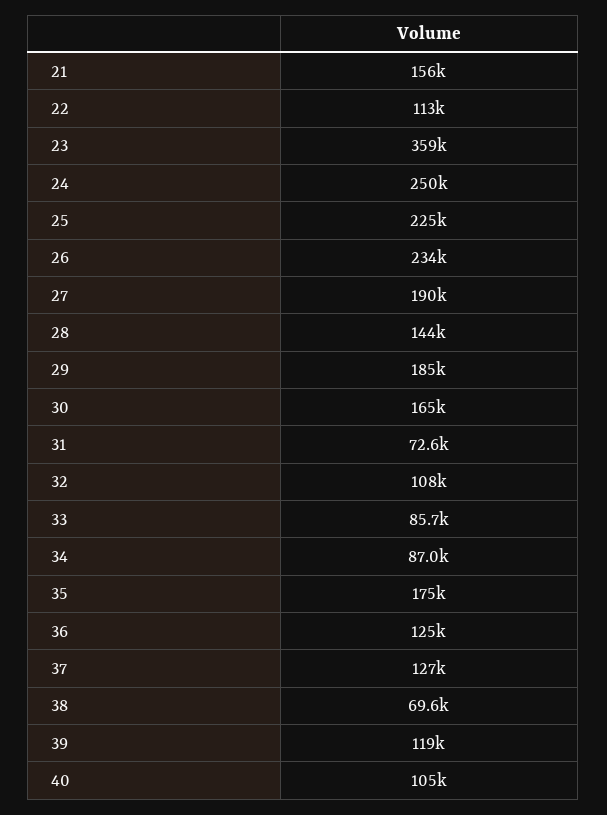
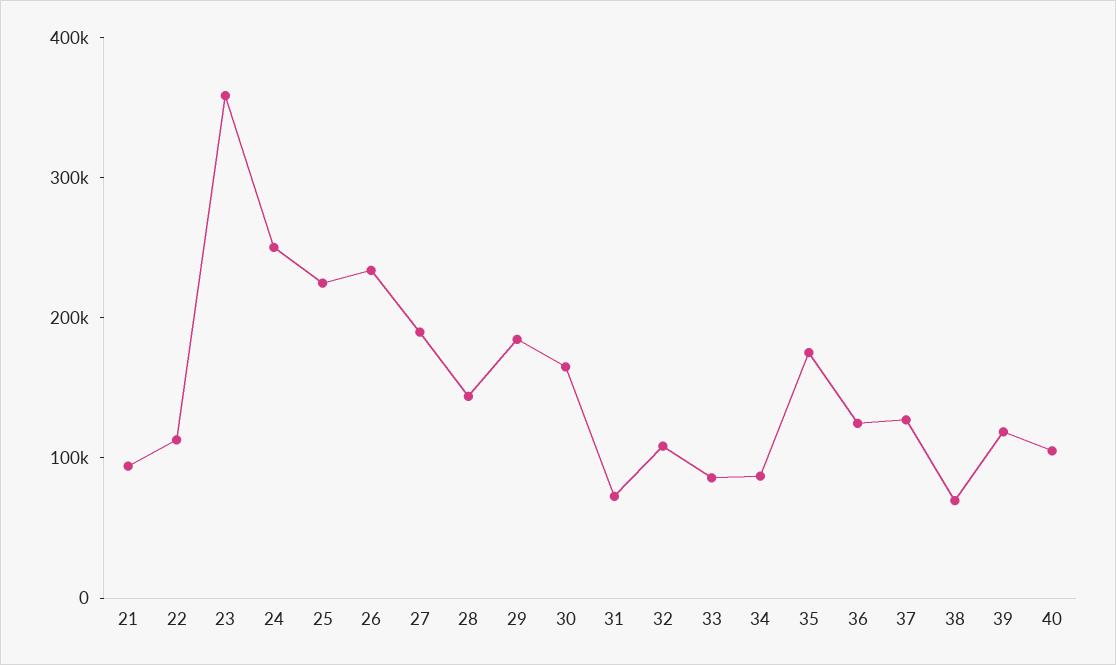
  {
-   "21": 156000,
+   "21": 100000,
    "22": 113000,
    "23": 359000,
    "24": 250000,
    "25": 225000,
    "26": 234000,
    "27": 190000,
    "28": 144000,
    "29": 185000,
    "30": 165000,
    "31": 72600,
    "32": 108000,
    "33": 85700,
    "34": 87000,
    "35": 175000,
    "36": 125000,
    "37": 127000,
    "38": 69600,
    "39": 119000,
    "40": 105000
  }

